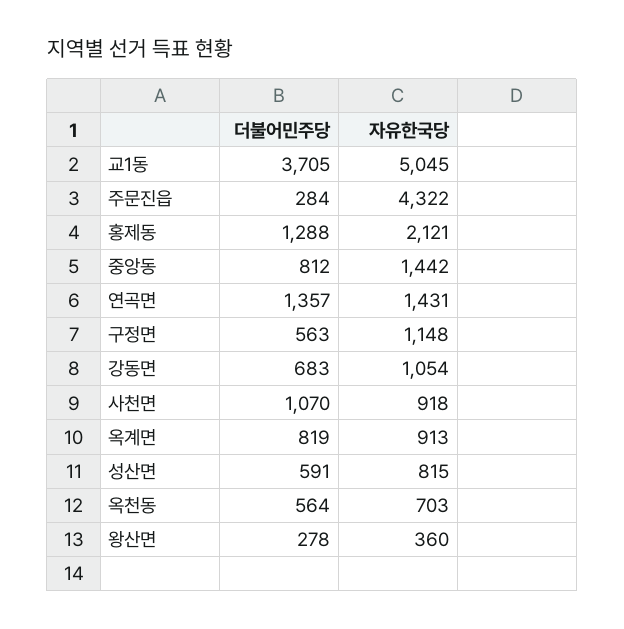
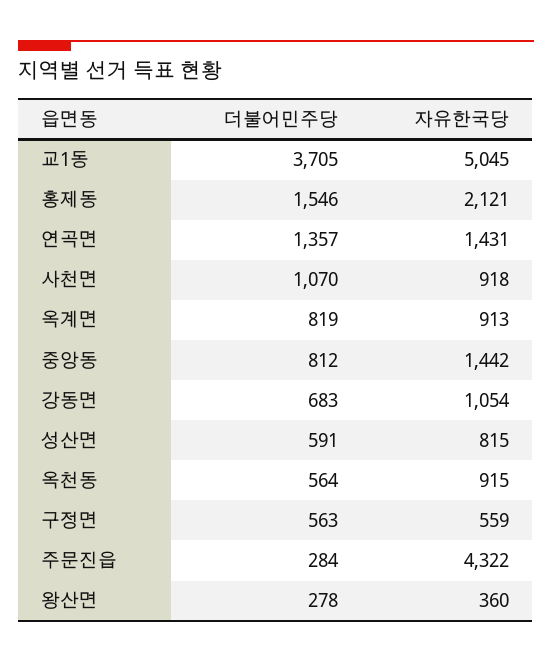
  {
    "더불어민주당": {
      "교1동": 3705,
      "주문진읍": 284,
-     "홍제동": 1288,
+     "홍제동": 1546,
      "중앙동": 812,
      "연곡면": 1357,
      "구정면": 563,
      "강동면": 683,
      "사천면": 1070,
      "옥계면": 819,
      "성산면": 591,
      "옥천동": 564,
      "왕산면": 278
    },
    "자유한국당": {
      "교1동": 5045,
      "주문진읍": 4322,
      "홍제동": 2121,
      "중앙동": 1442,
      "연곡면": 1431,
-     "구정면": 1148,
+     "구정면": 559,
      "강동면": 1054,
      "사천면": 918,
      "옥계면": 913,
      "성산면": 815,
-     "옥천동": 703,
+     "옥천동": 915,
      "왕산면": 360
    }
  }

